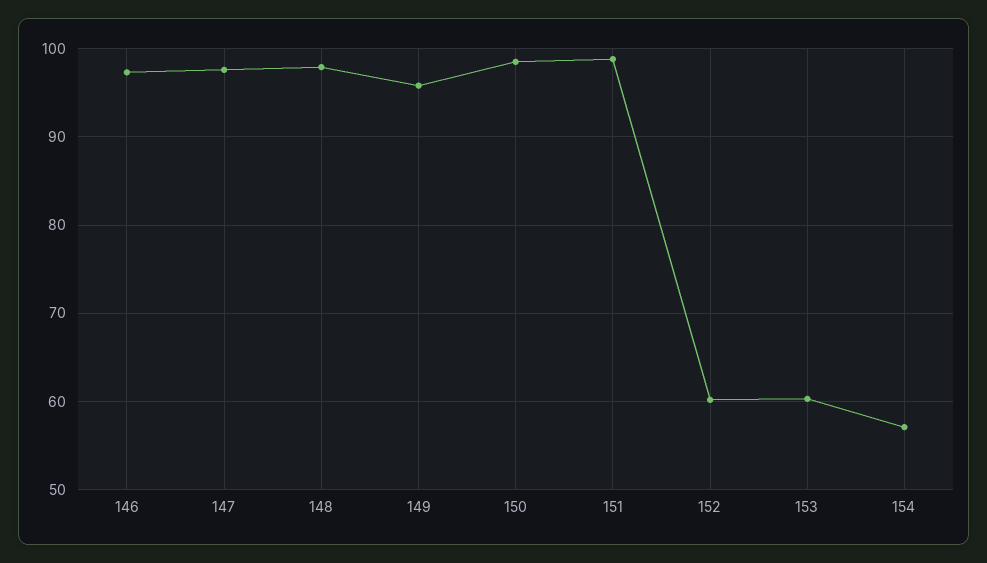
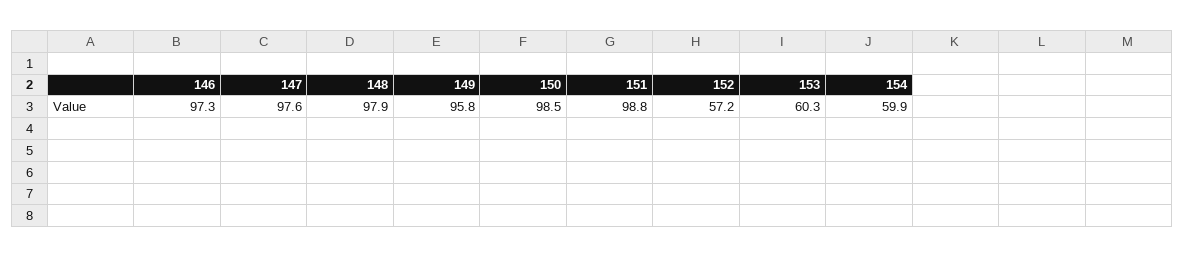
  {
    "146": 97.3,
    "147": 97.6,
    "148": 97.9,
    "149": 95.8,
    "150": 98.5,
    "151": 98.8,
-   "152": 60,
+   "152": 57.2,
    "153": 60.3,
-   "154": 57
+   "154": 59.9
  }

